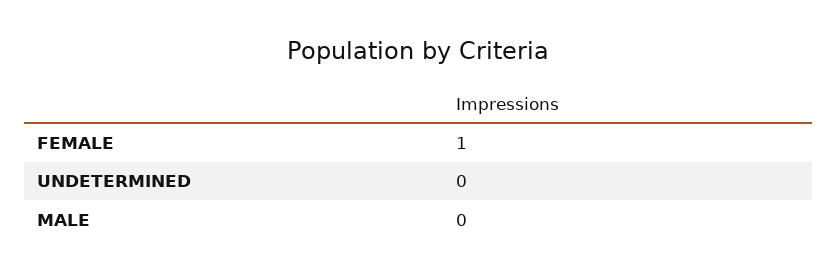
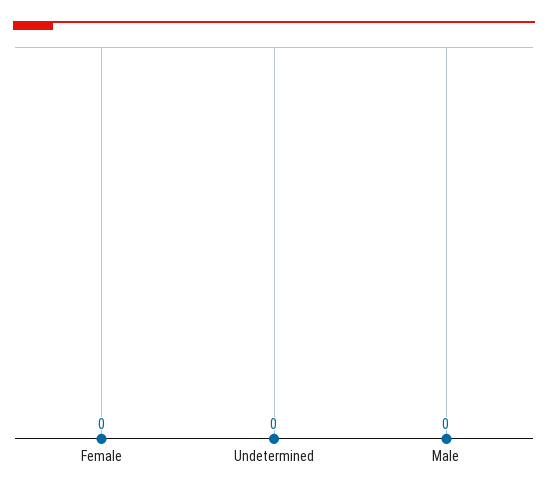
  {
-   "FEMALE": 1,
+   "FEMALE": 0,
    "UNDETERMINED": 0,
    "MALE": 0
  }

